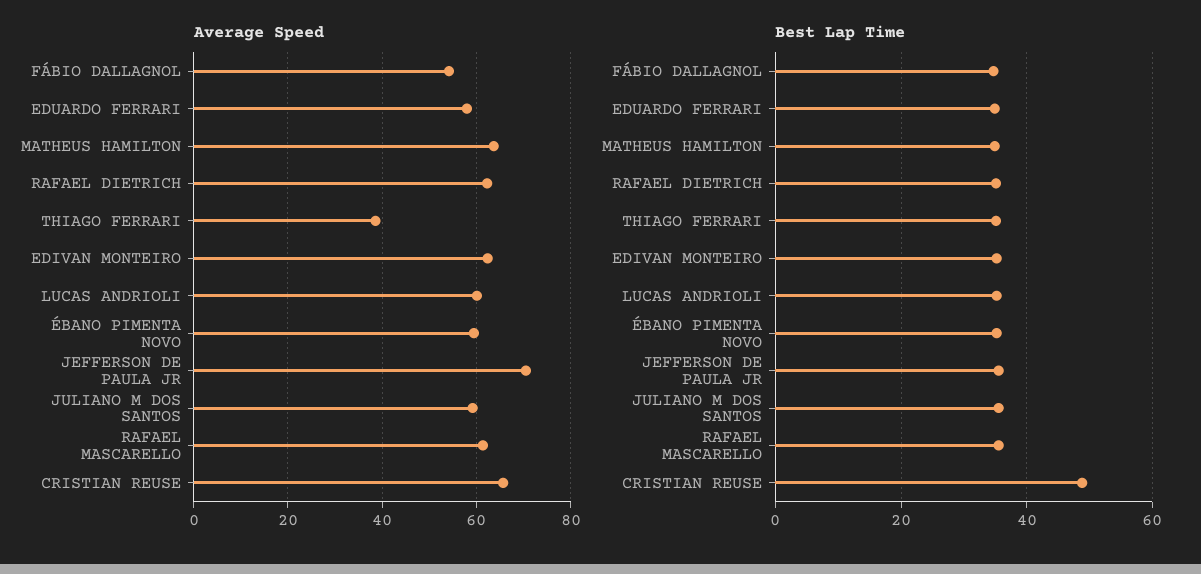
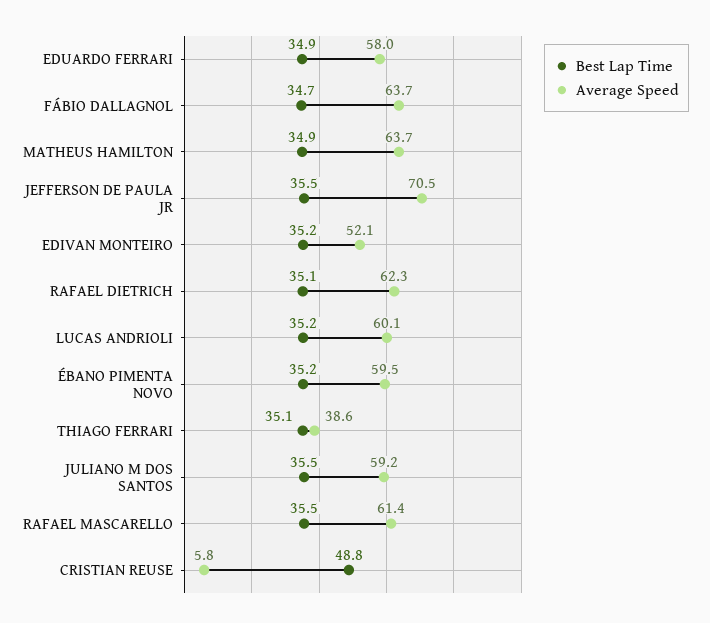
  {
    "Average Speed": {
-     "FÁBIO DALLAGNOL": 54,
+     "FÁBIO DALLAGNOL": 63.7,
      "EDUARDO FERRARI": 58,
      "MATHEUS HAMILTON": 63.7,
      "RAFAEL DIETRICH": 62.3,
      "THIAGO FERRARI": 38.6,
-     "EDIVAN MONTEIRO": 62,
+     "EDIVAN MONTEIRO": 52.1,
      "LUCAS ANDRIOLI": 60.1,
      "ÉBANO PIMENTA NOVO": 59.5,
      "JEFFERSON DE PAULA JR": 70.5,
      "JULIANO M DOS SANTOS": 59.2,
      "RAFAEL MASCARELLO": 61.4,
-     "CRISTIAN REUSE": 66
+     "CRISTIAN REUSE": 5.8
    },
    "Best Lap Time": {
      "FÁBIO DALLAGNOL": 34.7,
      "EDUARDO FERRARI": 34.9,
      "MATHEUS HAMILTON": 34.9,
      "RAFAEL DIETRICH": 35.1,
      "THIAGO FERRARI": 35.1,
      "EDIVAN MONTEIRO": 35.2,
      "LUCAS ANDRIOLI": 35.2,
      "ÉBANO PIMENTA NOVO": 35.2,
      "JEFFERSON DE PAULA JR": 35.5,
      "JULIANO M DOS SANTOS": 35.5,
      "RAFAEL MASCARELLO": 35.5,
      "CRISTIAN REUSE": 48.8
    }
  }

